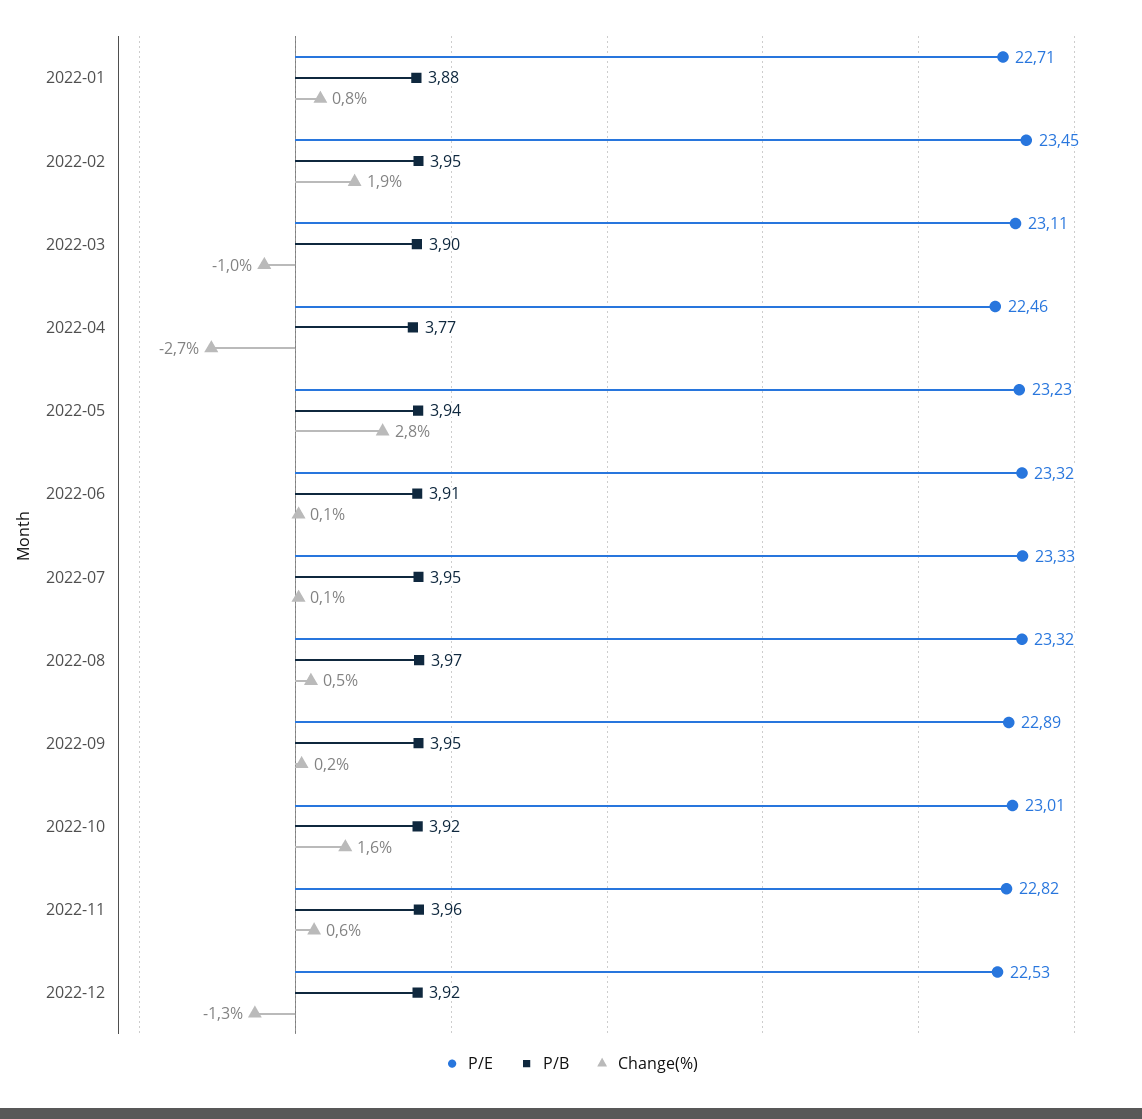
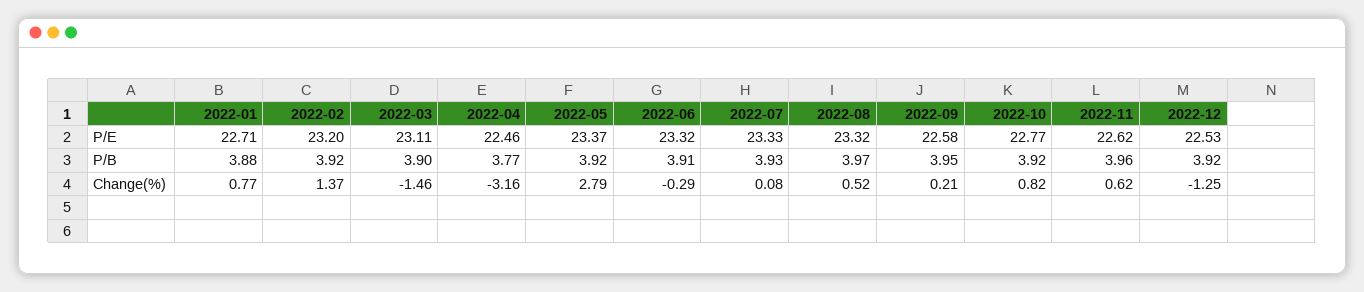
  {
    "P/E": {
      "2022-01": 22.71,
-     "2022-02": 23.45,
+     "2022-02": 23.2,
      "2022-03": 23.11,
      "2022-04": 22.46,
-     "2022-05": 23.23,
+     "2022-05": 23.37,
      "2022-06": 23.32,
      "2022-07": 23.33,
      "2022-08": 23.32,
-     "2022-09": 22.89,
+     "2022-09": 22.58,
-     "2022-10": 23.01,
+     "2022-10": 22.77,
-     "2022-11": 22.82,
+     "2022-11": 22.62,
      "2022-12": 22.53
    },
    "P/B": {
      "2022-01": 3.88,
-     "2022-02": 3.95,
+     "2022-02": 3.92,
      "2022-03": 3.9,
      "2022-04": 3.77,
-     "2022-05": 3.94,
+     "2022-05": 3.92,
      "2022-06": 3.91,
-     "2022-07": 3.95,
+     "2022-07": 3.93,
      "2022-08": 3.97,
      "2022-09": 3.95,
      "2022-10": 3.92,
      "2022-11": 3.96,
      "2022-12": 3.92
    },
    "Change(%)": {
      "2022-01": 0.77,
-     "2022-02": 1.9,
+     "2022-02": 1.37,
-     "2022-03": -1,
+     "2022-03": -1.46,
-     "2022-04": -2.7,
+     "2022-04": -3.16,
      "2022-05": 2.79,
-     "2022-06": 0.1,
+     "2022-06": -0.29,
      "2022-07": 0.08,
      "2022-08": 0.52,
      "2022-09": 0.21,
-     "2022-10": 1.6,
+     "2022-10": 0.82,
      "2022-11": 0.62,
      "2022-12": -1.25
    }
  }

